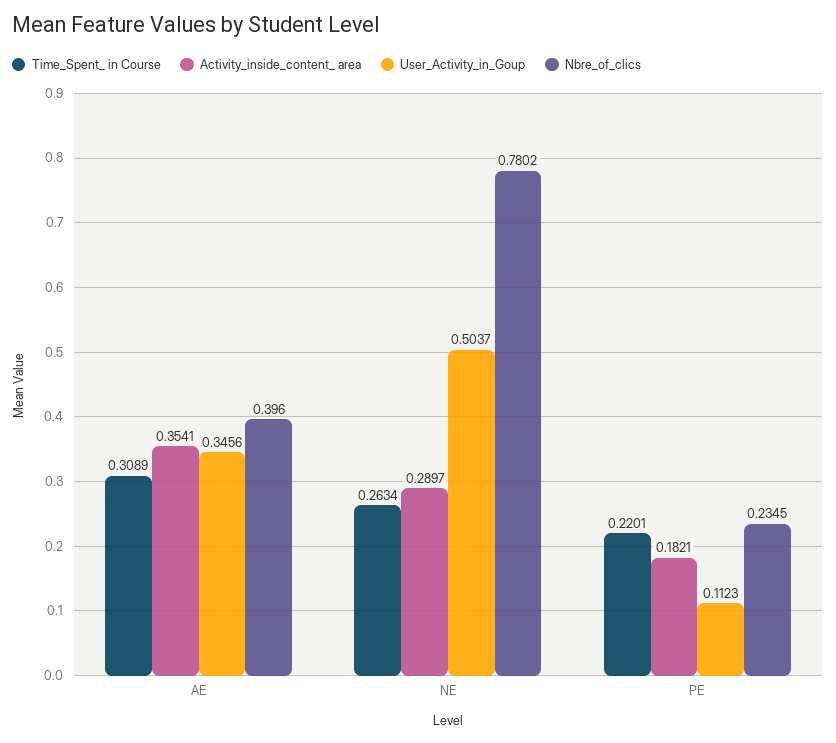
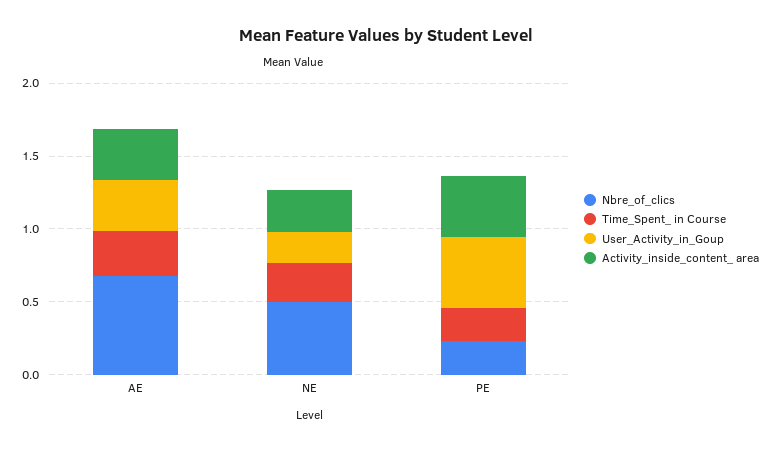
  {
    "Time_Spent_ in Course": {
      "AE": 0.3089,
      "NE": 0.2634,
      "PE": 0.2201
    },
    "Activity_inside_content_ area": {
      "AE": 0.3541,
      "NE": 0.2897,
-     "PE": 0.1821
+     "PE": 0.4
    },
    "User_Activity_in_Goup": {
      "AE": 0.3456,
-     "NE": 0.5037,
+     "NE": 0.2,
-     "PE": 0.1123
+     "PE": 0.5
    },
    "Nbre_of_clics": {
-     "AE": 0.396,
+     "AE": 0.7,
-     "NE": 0.7802,
+     "NE": 0.5,
      "PE": 0.2345
    }
  }

